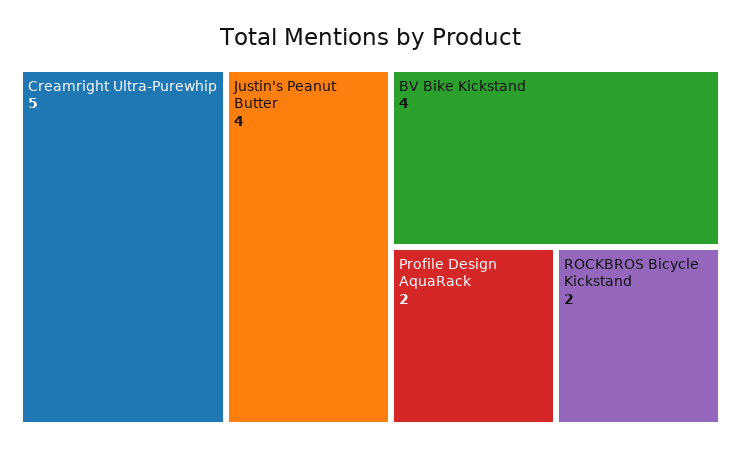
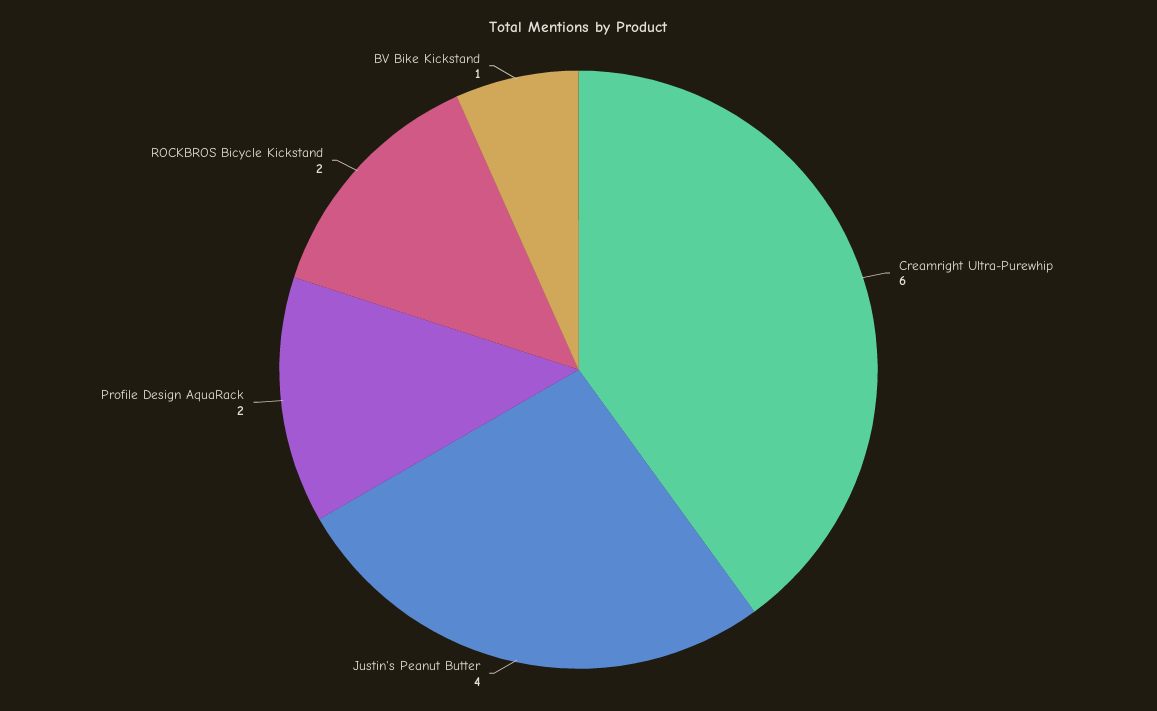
  {
-   "Creamright Ultra-Purewhip": 5,
+   "Creamright Ultra-Purewhip": 6,
    "Justin's Peanut Butter": 4,
-   "BV Bike Kickstand": 4,
+   "BV Bike Kickstand": 1,
    "Profile Design AquaRack": 2,
    "ROCKBROS Bicycle Kickstand": 2
  }

